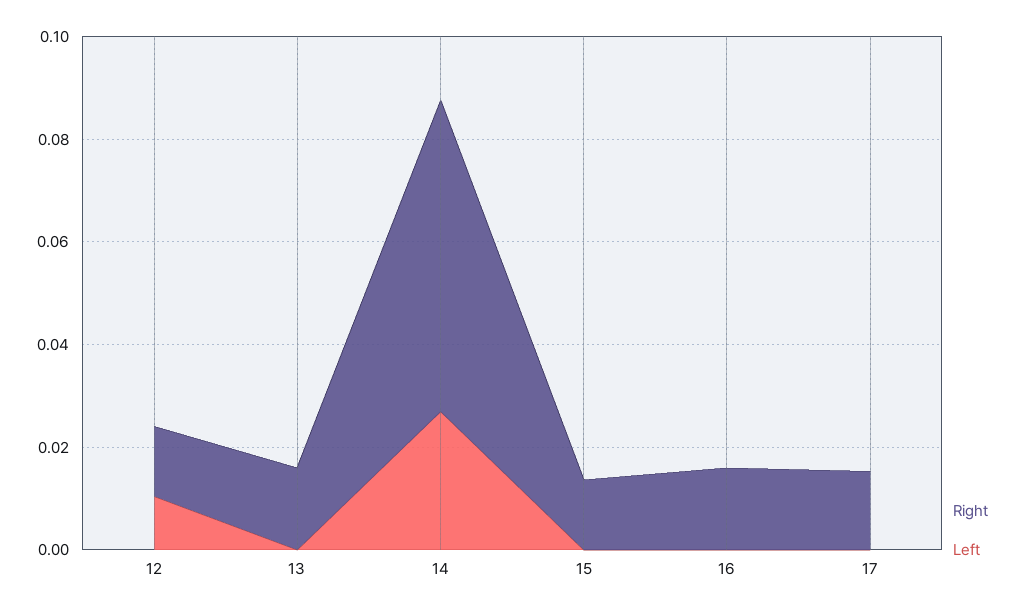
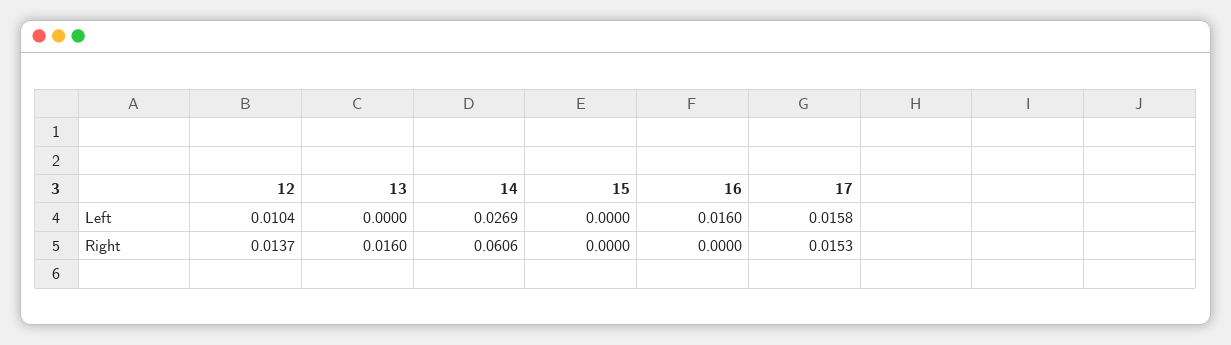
  {
    "Right": {
      "12": 0.0137,
      "13": 0.016,
      "14": 0.0606,
-     "15": 0.015,
+     "15": 0,
-     "16": 0.015,
+     "16": 0,
      "17": 0.0153
    },
    "Left": {
      "12": 0.0104,
      "13": 0,
      "14": 0.0269,
      "15": 0,
-     "16": 0,
+     "16": 0.016,
-     "17": 0
+     "17": 0.0158
    }
  }

